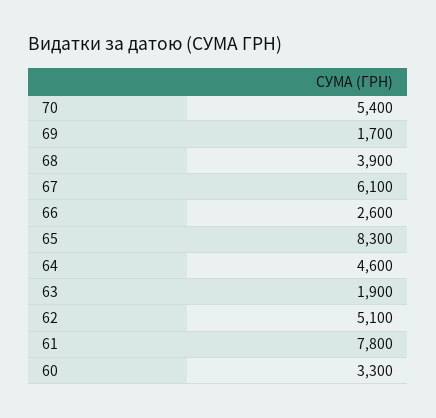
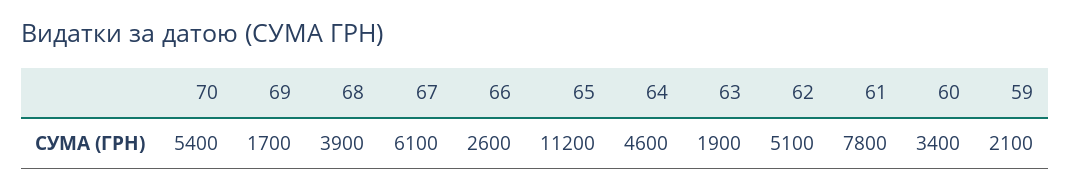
  {
    "70": 5400,
    "69": 1700,
    "68": 3900,
    "67": 6100,
    "66": 2600,
-   "65": 8300,
+   "65": 11200,
    "64": 4600,
    "63": 1900,
    "62": 5100,
    "61": 7800,
-   "60": 3300
+   "60": 3400,
+   "59": 2100
  }

